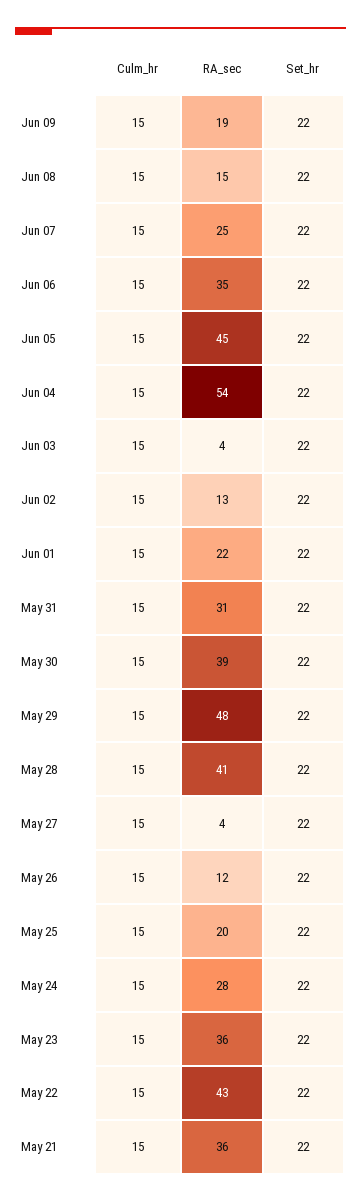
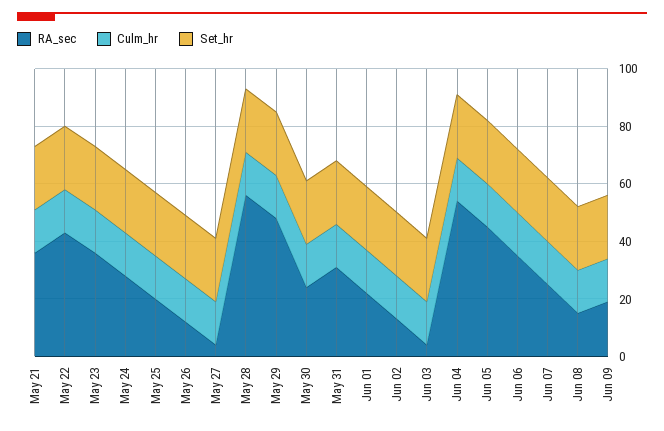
  {
    "Culm_hr": {
      "Jun 09": 15,
      "Jun 08": 15,
      "Jun 07": 15,
      "Jun 06": 15,
      "Jun 05": 15,
      "Jun 04": 15,
      "Jun 03": 15,
      "Jun 02": 15,
      "Jun 01": 15,
      "May 31": 15,
      "May 30": 15,
      "May 29": 15,
      "May 28": 15,
      "May 27": 15,
      "May 26": 15,
      "May 25": 15,
      "May 24": 15,
      "May 23": 15,
      "May 22": 15,
      "May 21": 15
    },
    "RA_sec": {
      "Jun 09": 19,
      "Jun 08": 15,
      "Jun 07": 25,
      "Jun 06": 35,
      "Jun 05": 45,
      "Jun 04": 54,
      "Jun 03": 4,
      "Jun 02": 13,
      "Jun 01": 22,
      "May 31": 31,
-     "May 30": 39,
+     "May 30": 25,
      "May 29": 48,
-     "May 28": 41,
+     "May 28": 55,
      "May 27": 4,
      "May 26": 12,
      "May 25": 20,
      "May 24": 28,
      "May 23": 36,
      "May 22": 43,
      "May 21": 36
    },
    "Set_hr": {
      "Jun 09": 22,
      "Jun 08": 22,
      "Jun 07": 22,
      "Jun 06": 22,
      "Jun 05": 22,
      "Jun 04": 22,
      "Jun 03": 22,
      "Jun 02": 22,
      "Jun 01": 22,
      "May 31": 22,
      "May 30": 22,
      "May 29": 22,
      "May 28": 22,
      "May 27": 22,
      "May 26": 22,
      "May 25": 22,
      "May 24": 22,
      "May 23": 22,
      "May 22": 22,
      "May 21": 22
    }
  }

